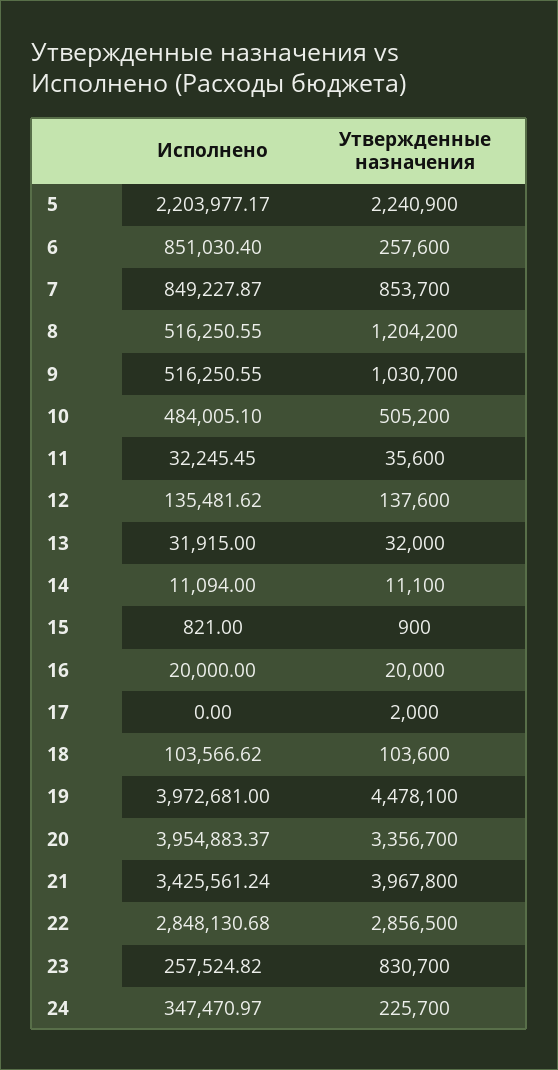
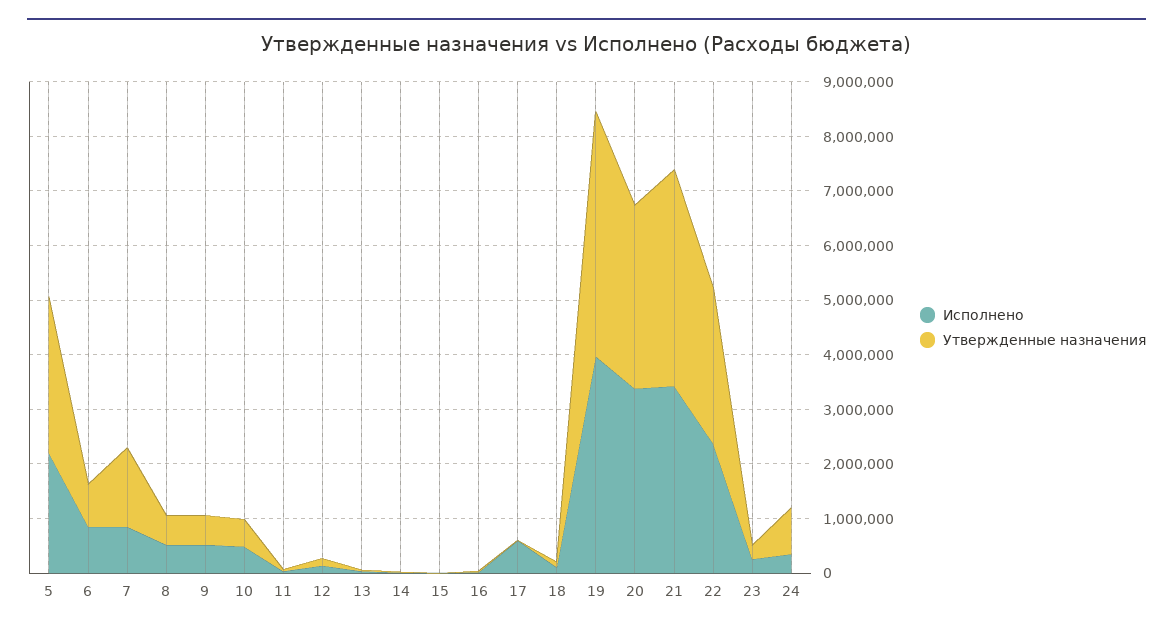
  {
    "Исполнено": {
      "5": 2203977.17,
      "6": 851030.4,
      "7": 849227.87,
      "8": 516250.55,
      "9": 516250.55,
      "10": 484005.1,
      "11": 32245.45,
      "12": 135481.62,
      "13": 31915,
      "14": 11094,
      "15": 821,
      "16": 20000,
-     "17": 0,
+     "17": 600000,
      "18": 103566.62,
      "19": 3972681,
-     "20": 3954883.37,
+     "20": 3400000,
      "21": 3425561.24,
-     "22": 2848130.68,
+     "22": 2400000,
      "23": 257524.82,
      "24": 347470.97
    },
    "Утвержденные назначения": {
-     "5": 2240900,
+     "5": 2800000,
-     "6": 257600,
+     "6": 800000,
-     "7": 853700,
+     "7": 1400000,
-     "8": 1204200,
+     "8": 600000,
-     "9": 1030700,
+     "9": 600000,
      "10": 505200,
      "11": 35600,
      "12": 137600,
      "13": 32000,
      "14": 11100,
      "15": 900,
      "16": 20000,
      "17": 2000,
      "18": 103600,
      "19": 4478100,
      "20": 3356700,
      "21": 3967800,
      "22": 2856500,
-     "23": 830700,
+     "23": 200000,
-     "24": 225700
+     "24": 800000
    }
  }

